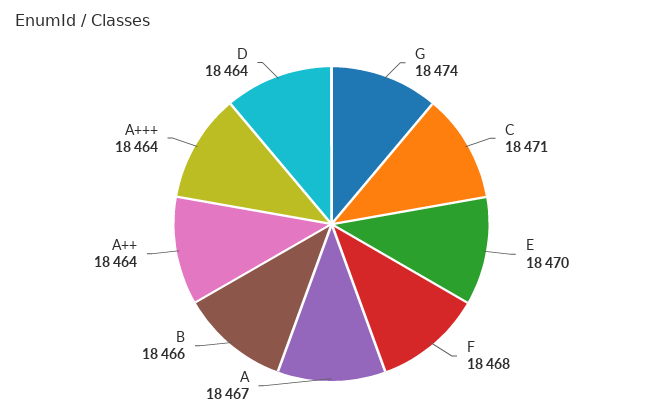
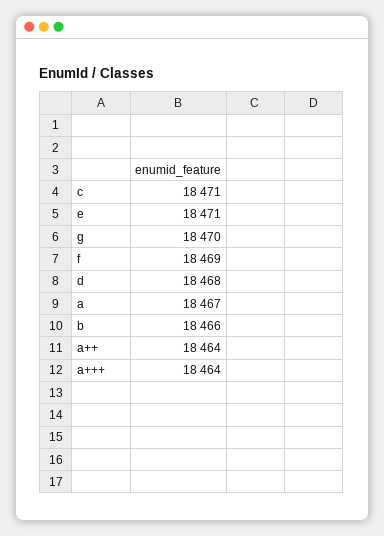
  {
-   "G": 18474,
+   "G": 18470,
    "C": 18471,
-   "E": 18470,
+   "E": 18471,
-   "F": 18468,
+   "F": 18469,
    "A": 18467,
    "B": 18466,
    "A++": 18464,
    "A+++": 18464,
-   "D": 18464
+   "D": 18468
  }

